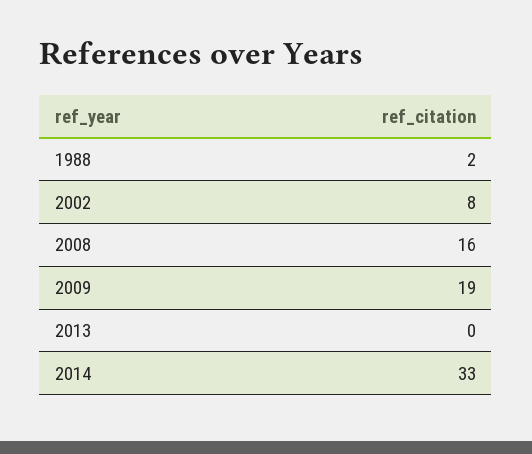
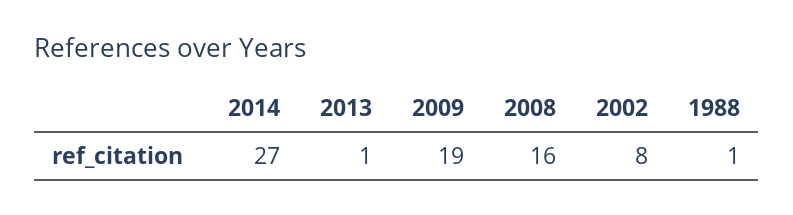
  {
-   "1988": 2,
+   "1988": 1,
    "2002": 8,
    "2008": 16,
    "2009": 19,
-   "2013": 0,
+   "2013": 1,
-   "2014": 33
+   "2014": 27
  }

